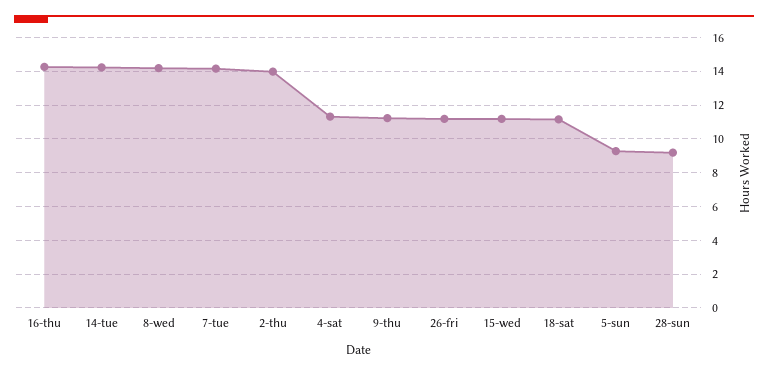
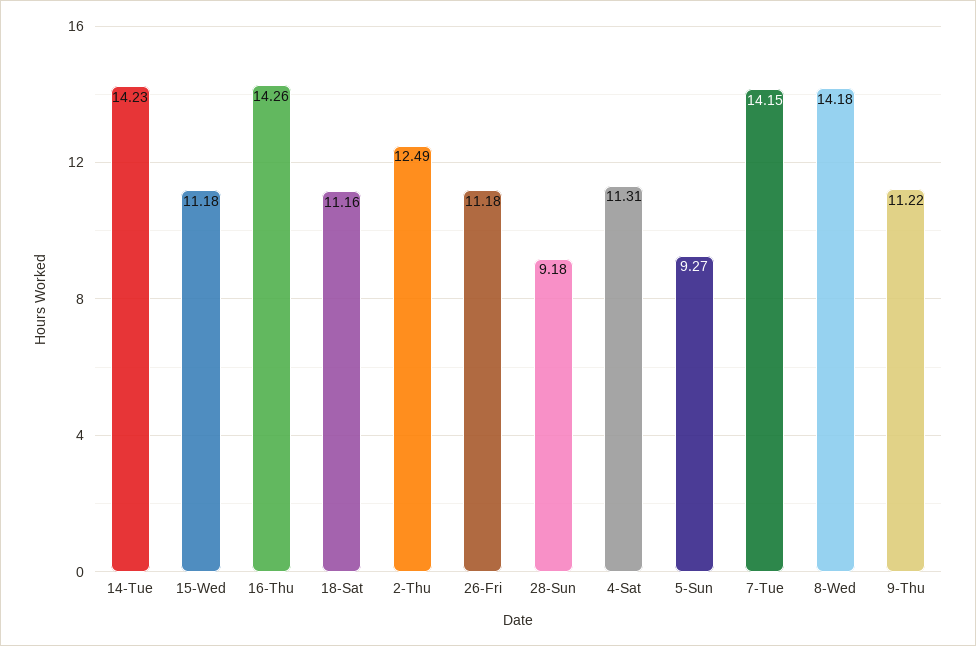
  {
    "16-thu": 14.26,
    "14-tue": 14.23,
    "8-wed": 14.18,
    "7-tue": 14.15,
-   "2-thu": 14,
+   "2-thu": 12.49,
    "4-sat": 11.31,
    "9-thu": 11.22,
    "26-fri": 11.18,
    "15-wed": 11.18,
    "18-sat": 11.16,
    "5-sun": 9.27,
    "28-sun": 9.18
  }

